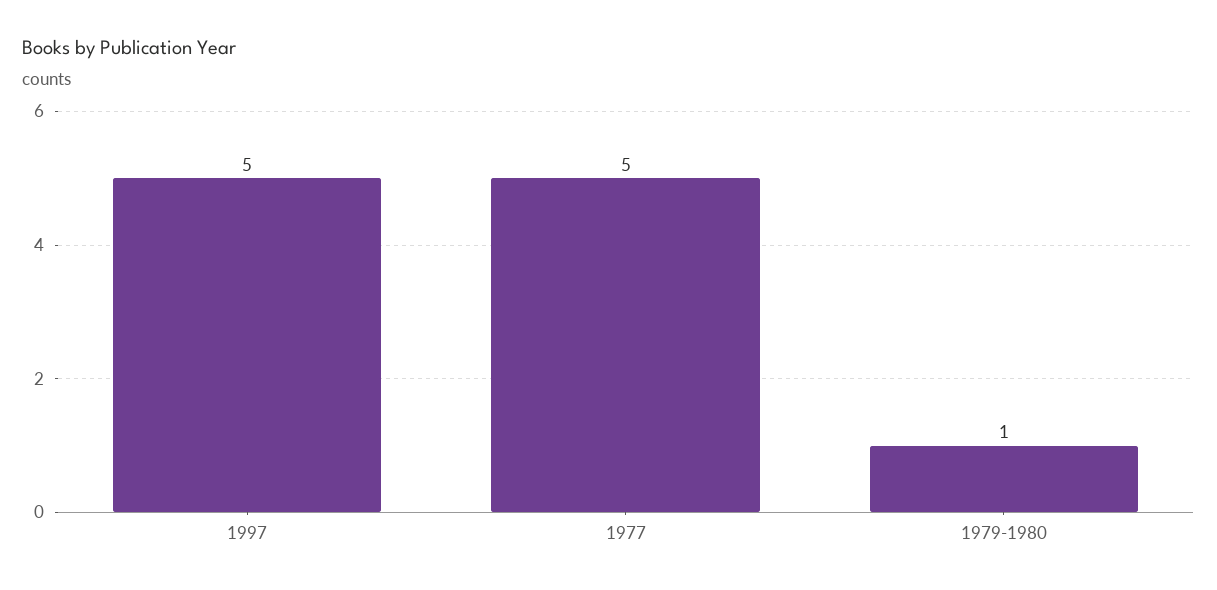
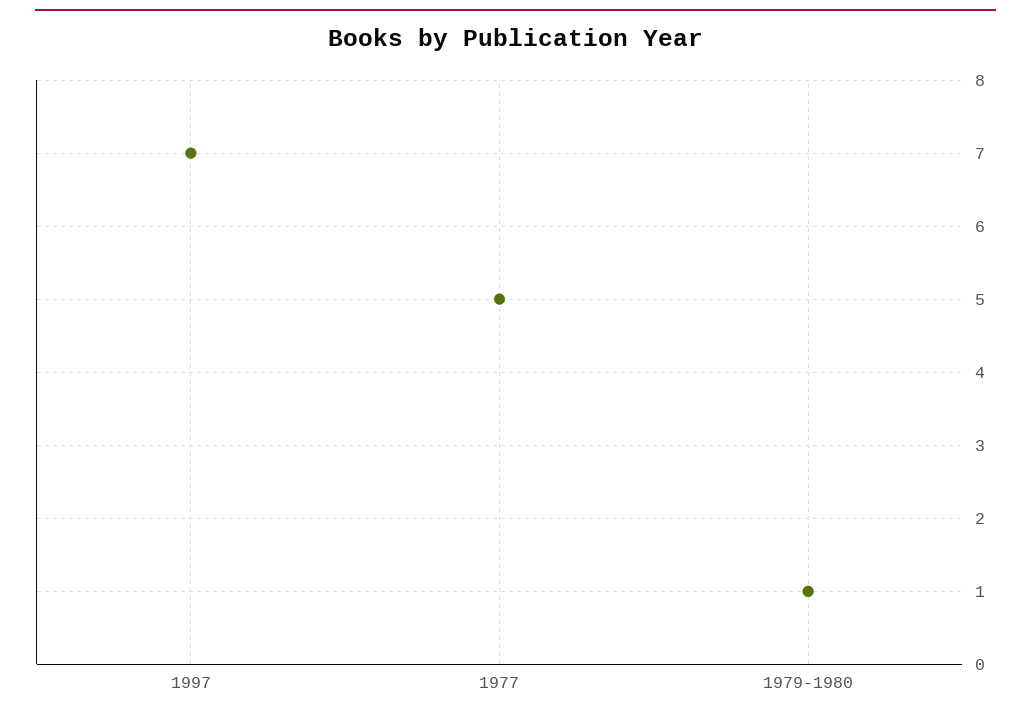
  {
-   "1997": 5,
+   "1997": 7,
    "1977": 5,
    "1979-1980": 1
  }

